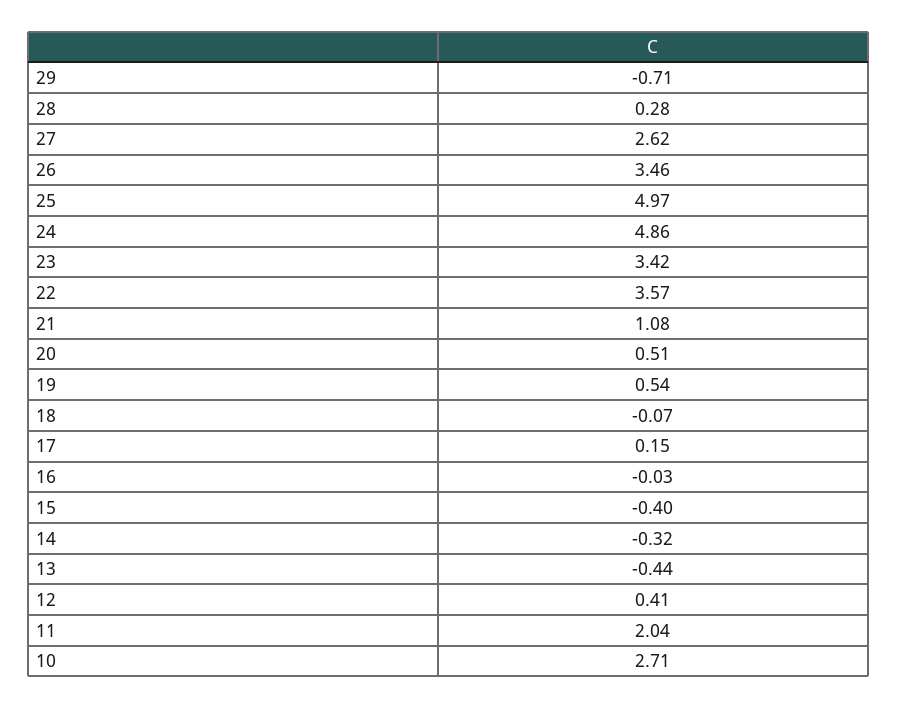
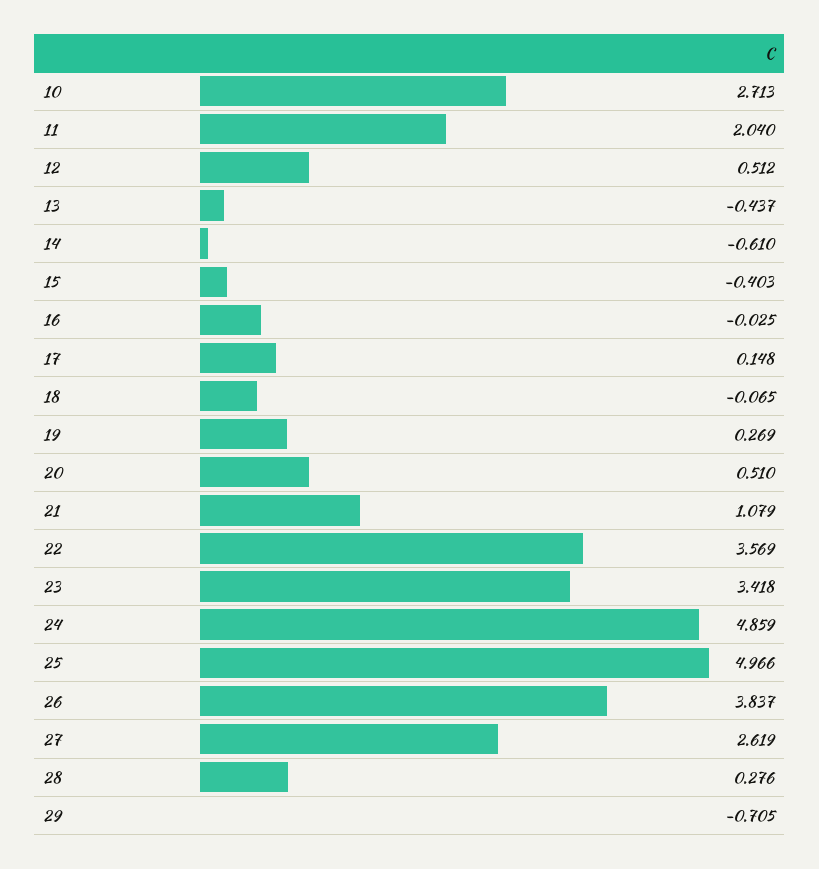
  {
    "29": -0.705,
    "28": 0.276,
    "27": 2.619,
-   "26": 3.46,
+   "26": 3.837,
    "25": 4.966,
    "24": 4.859,
    "23": 3.418,
    "22": 3.569,
    "21": 1.079,
    "20": 0.51,
-   "19": 0.54,
+   "19": 0.269,
    "18": -0.065,
    "17": 0.148,
    "16": -0.025,
    "15": -0.403,
-   "14": -0.32,
+   "14": -0.61,
    "13": -0.437,
-   "12": 0.41,
+   "12": 0.512,
    "11": 2.04,
    "10": 2.713
  }

